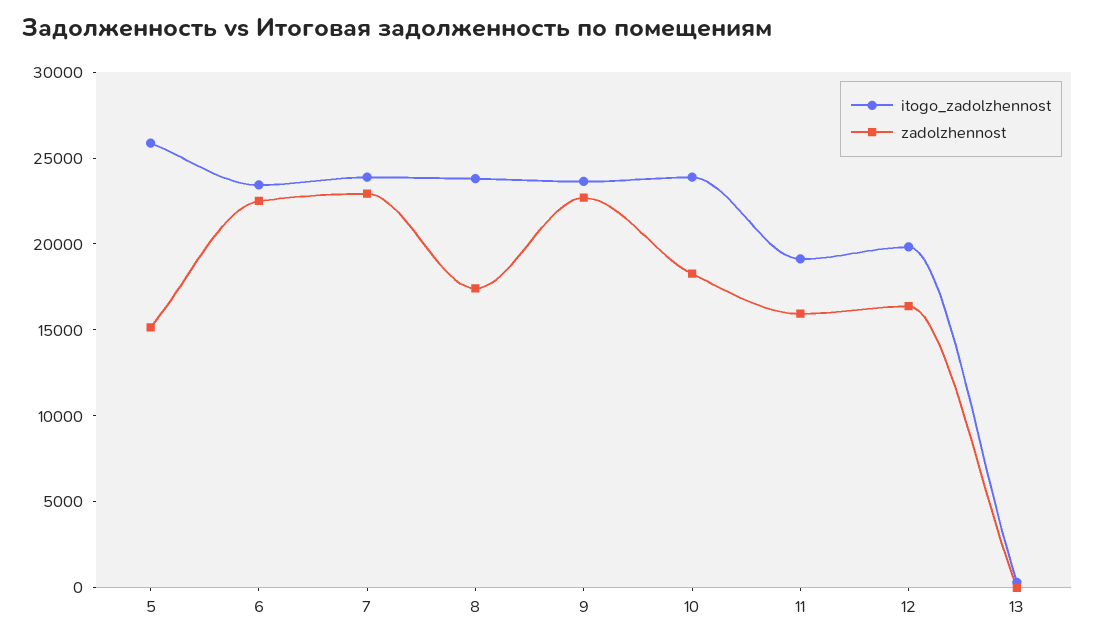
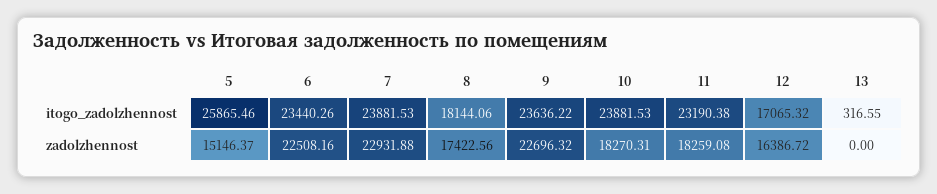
  {
    "itogo_zadolzhennost": {
      "5": 25865.46,
      "6": 23440.26,
      "7": 23881.53,
-     "8": 24000,
+     "8": 18144.06,
      "9": 23636.22,
      "10": 23881.53,
-     "11": 19000,
+     "11": 23190.38,
-     "12": 20000,
+     "12": 17065.32,
      "13": 316.55
    },
    "zadolzhennost": {
      "5": 15146.37,
      "6": 22508.16,
      "7": 22931.88,
      "8": 17422.56,
      "9": 22696.32,
      "10": 18270.31,
-     "11": 16000,
+     "11": 18259.08,
      "12": 16386.72,
      "13": 0
    }
  }

